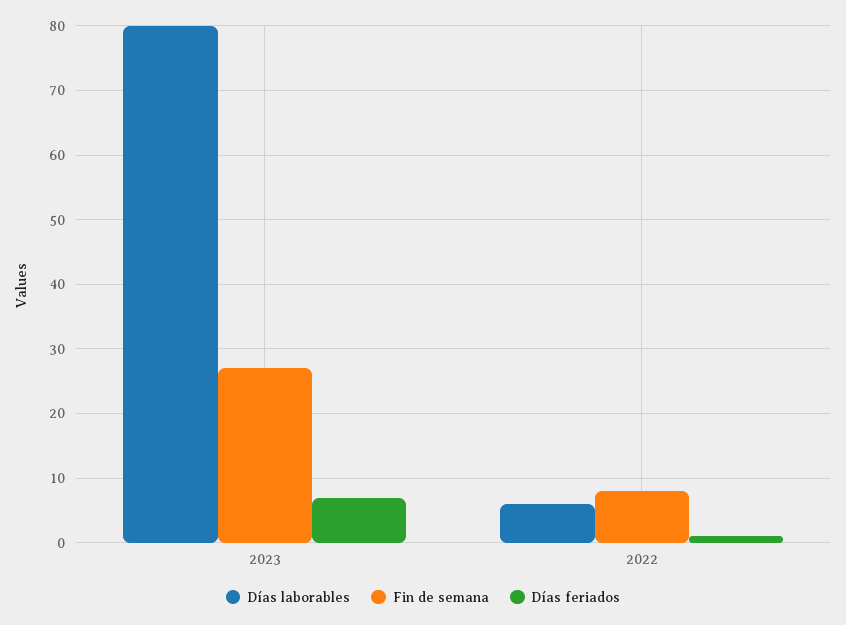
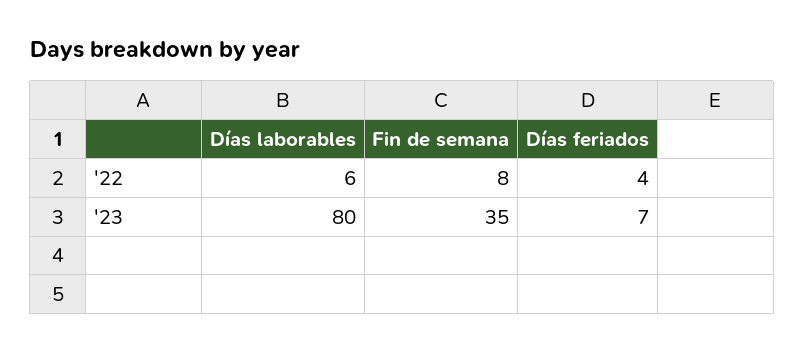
  {
    "Días laborables": {
      "2023": 80,
      "2022": 6
    },
    "Fin de semana": {
-     "2023": 27,
+     "2023": 35,
      "2022": 8
    },
    "Días feriados": {
      "2023": 7,
-     "2022": 1
+     "2022": 4
    }
  }

